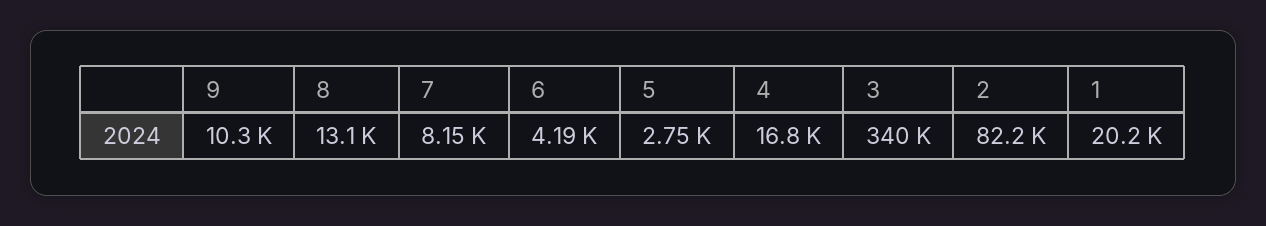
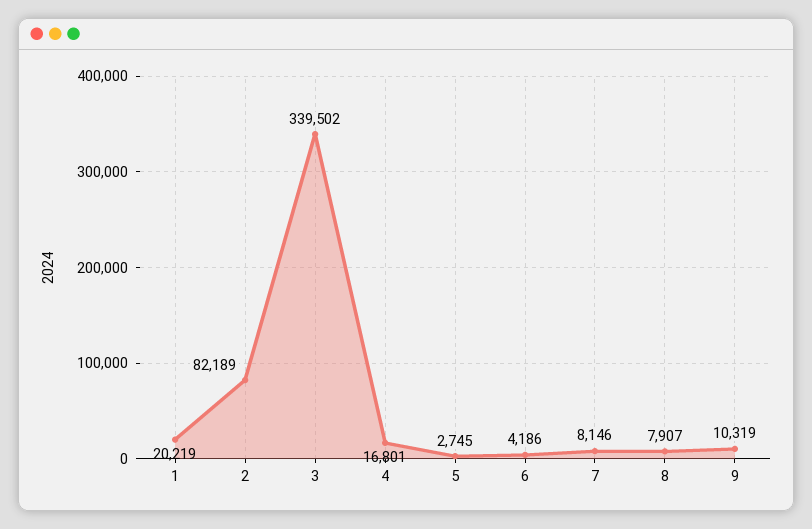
  {
    "9": 10319,
-   "8": 13100,
+   "8": 7907,
    "7": 8146,
    "6": 4186,
    "5": 2745,
    "4": 16801,
    "3": 339502,
    "2": 82189,
    "1": 20219
  }

